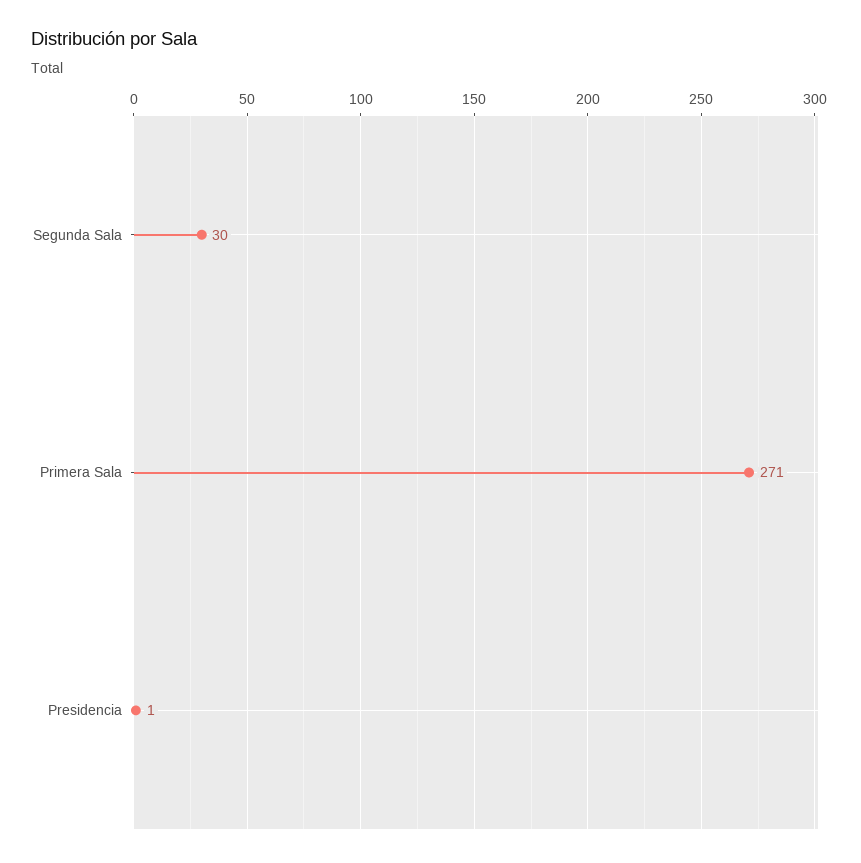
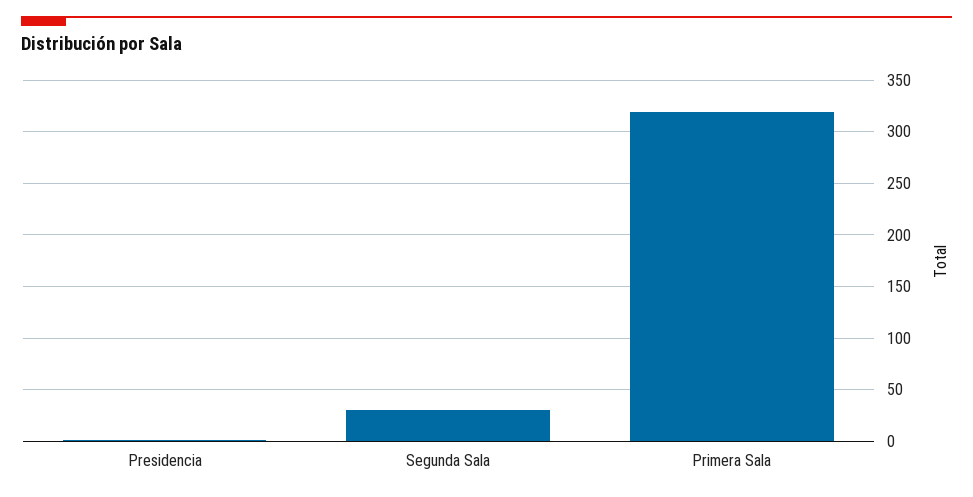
  {
    "Segunda Sala": 30,
-   "Primera Sala": 271,
+   "Primera Sala": 320,
    "Presidencia": 1
  }

